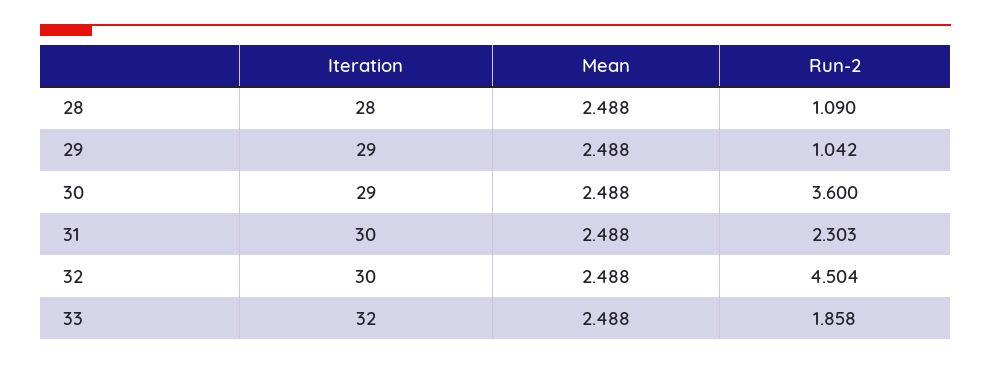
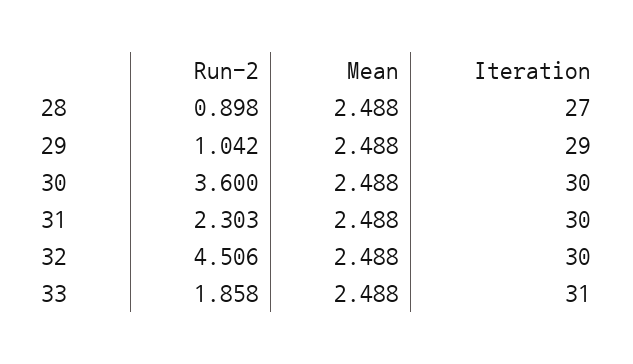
  {
    "Iteration": {
-     "28": 28,
+     "28": 27,
      "29": 29,
-     "30": 29,
+     "30": 30,
      "31": 30,
      "32": 30,
-     "33": 32
+     "33": 31
    },
    "Mean": {
      "28": 2.488,
      "29": 2.488,
      "30": 2.488,
      "31": 2.488,
      "32": 2.488,
      "33": 2.488
    },
    "Run-2": {
-     "28": 1.09,
+     "28": 0.898,
      "29": 1.042,
      "30": 3.6,
      "31": 2.303,
-     "32": 4.504,
+     "32": 4.506,
      "33": 1.858
    }
  }

